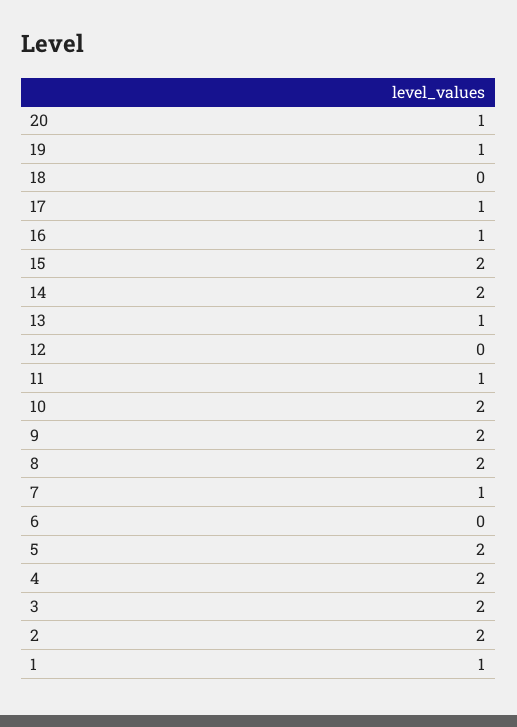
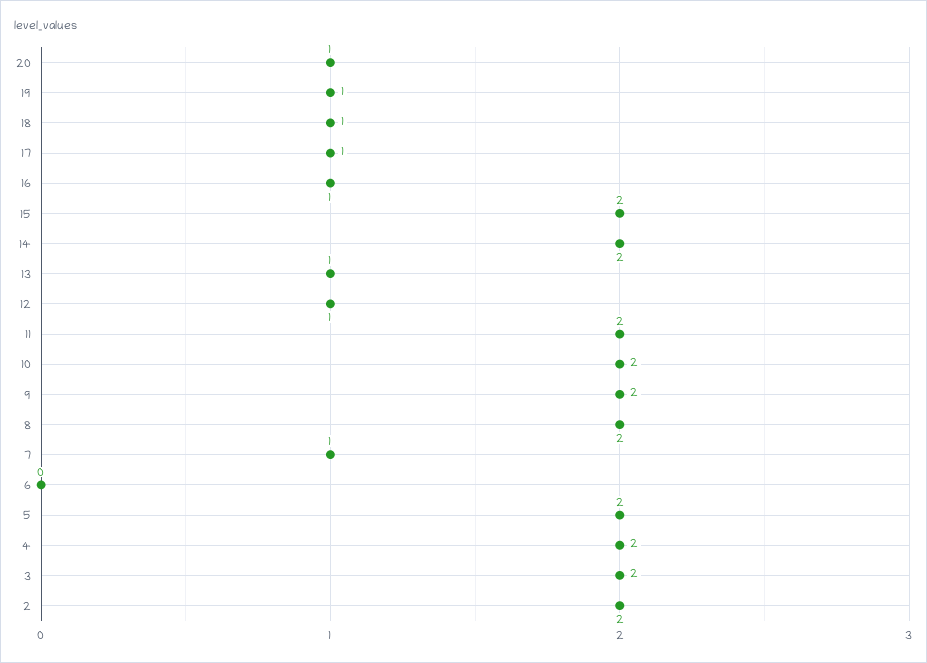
  {
    "20": 1,
    "19": 1,
-   "18": 0,
+   "18": 1,
    "17": 1,
    "16": 1,
    "15": 2,
    "14": 2,
    "13": 1,
-   "12": 0,
+   "12": 1,
-   "11": 1,
+   "11": 2,
    "10": 2,
    "9": 2,
    "8": 2,
    "7": 1,
    "6": 0,
    "5": 2,
    "4": 2,
    "3": 2,
-   "2": 2,
+   "2": 2
-   "1": 1
  }

